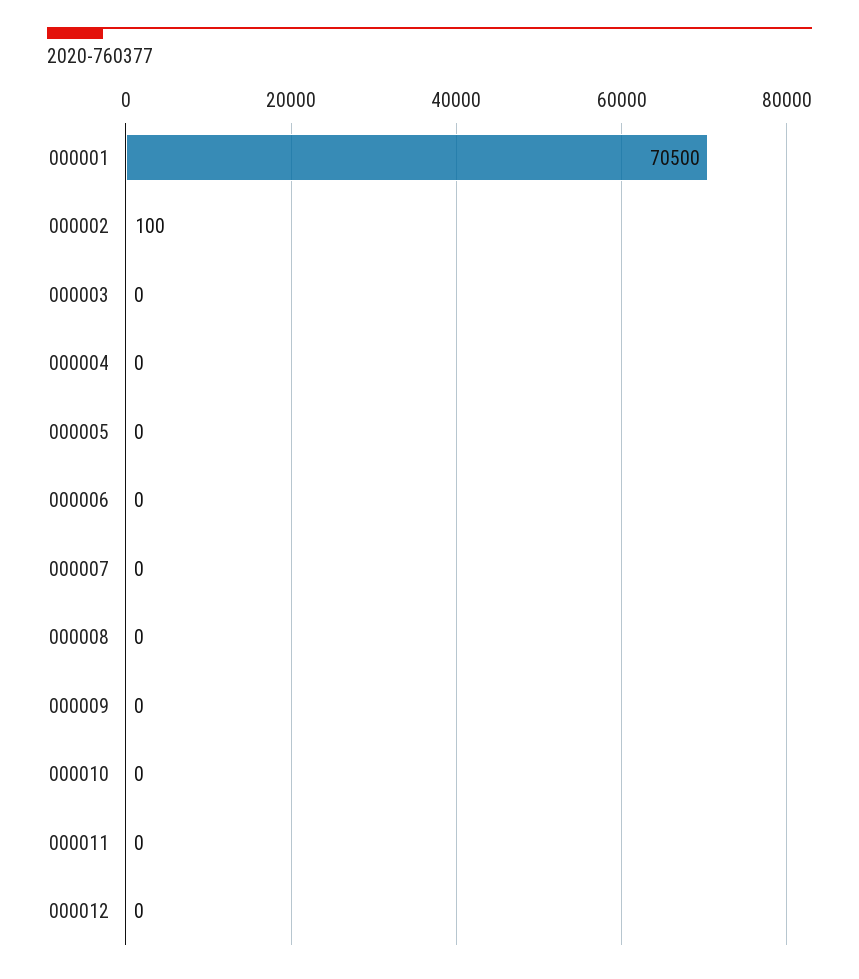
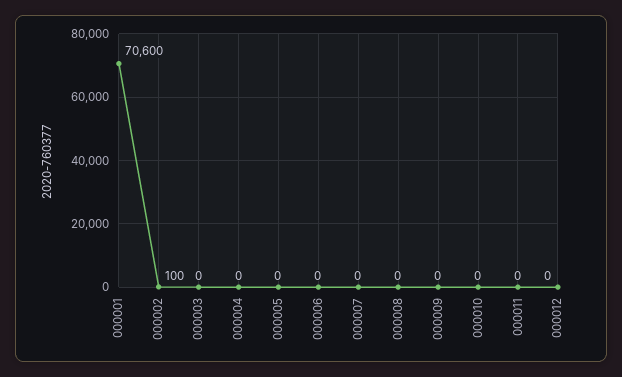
  {
-   "000001": 70500,
+   "000001": 70600,
    "000002": 100,
    "000003": 0,
    "000004": 0,
    "000005": 0,
    "000006": 0,
    "000007": 0,
    "000008": 0,
    "000009": 0,
    "000010": 0,
    "000011": 0,
    "000012": 0
  }

